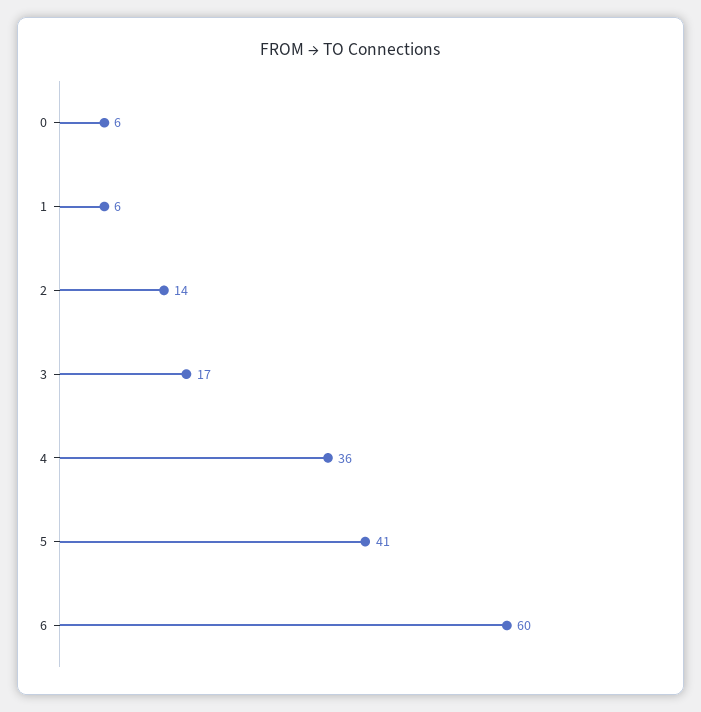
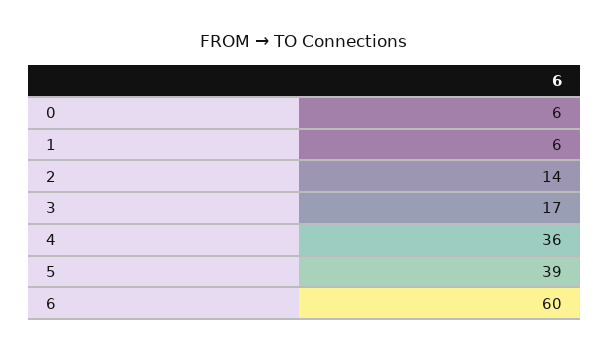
  {
    "0": 6,
    "1": 6,
    "2": 14,
    "3": 17,
    "4": 36,
-   "5": 41,
+   "5": 39,
    "6": 60
  }

